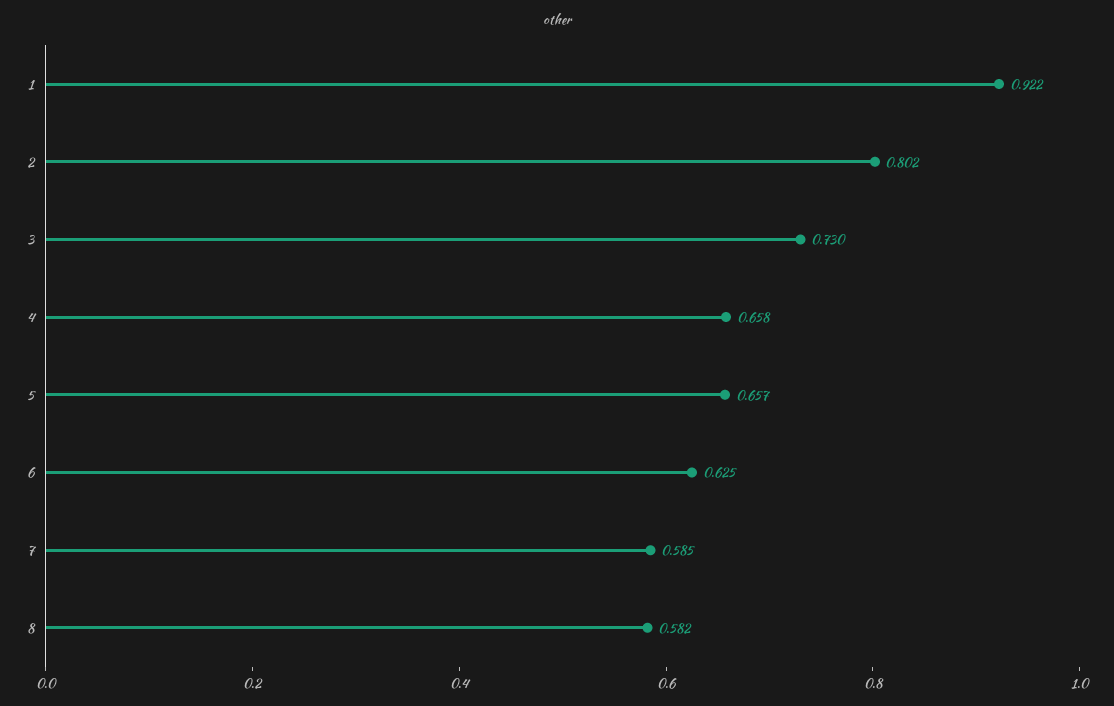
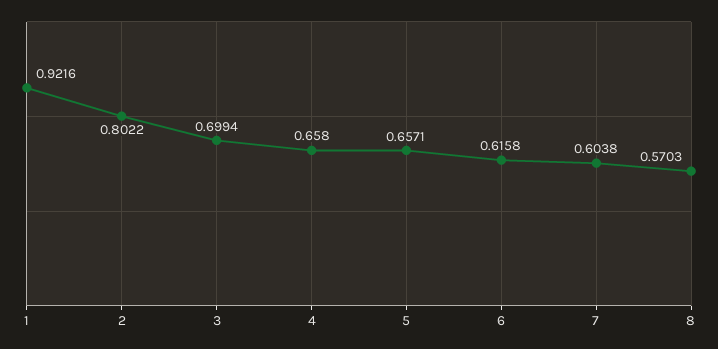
  {
    "1": 0.9216,
    "2": 0.8022,
-   "3": 0.73,
+   "3": 0.6994,
    "4": 0.658,
    "5": 0.6571,
-   "6": 0.625,
+   "6": 0.6158,
-   "7": 0.585,
+   "7": 0.6038,
-   "8": 0.582
+   "8": 0.5703
  }

